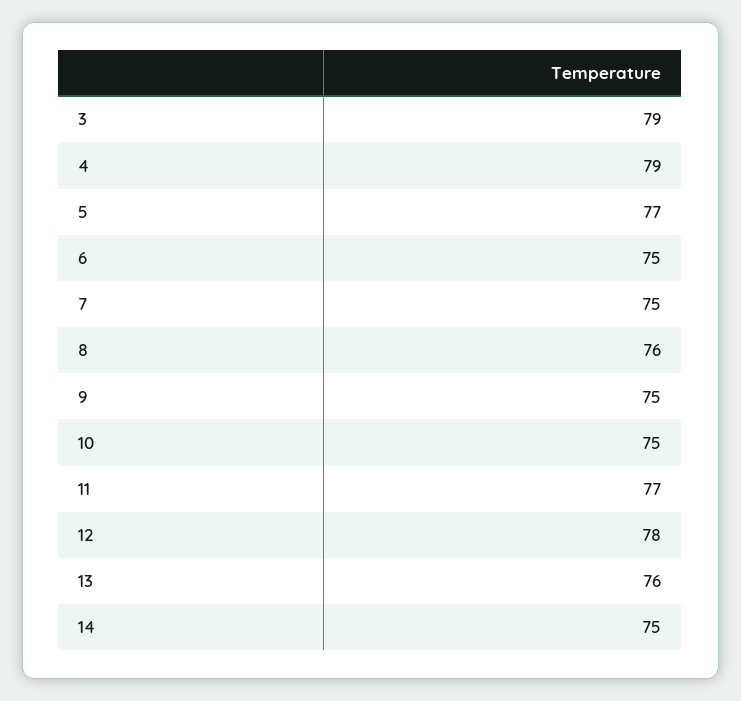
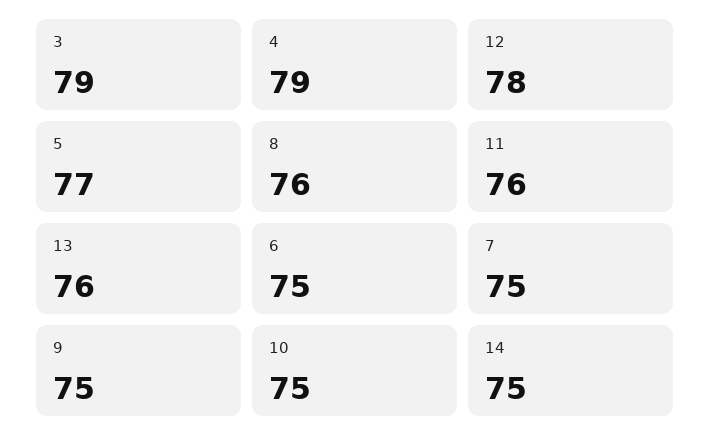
  {
    "3": 79,
    "4": 79,
    "5": 77,
    "6": 75,
    "7": 75,
    "8": 76,
    "9": 75,
    "10": 75,
-   "11": 77,
+   "11": 76,
    "12": 78,
    "13": 76,
    "14": 75
  }

